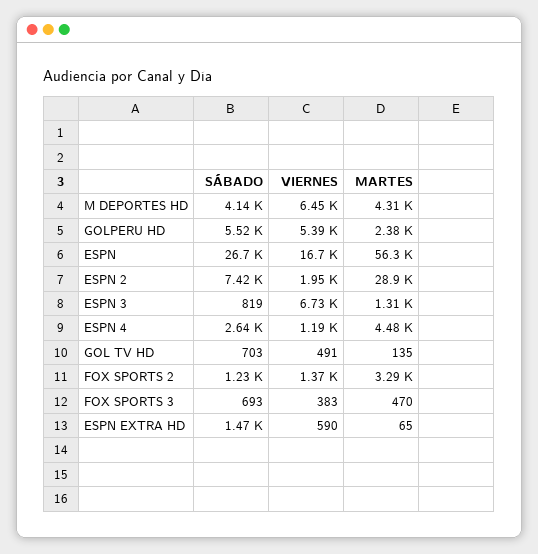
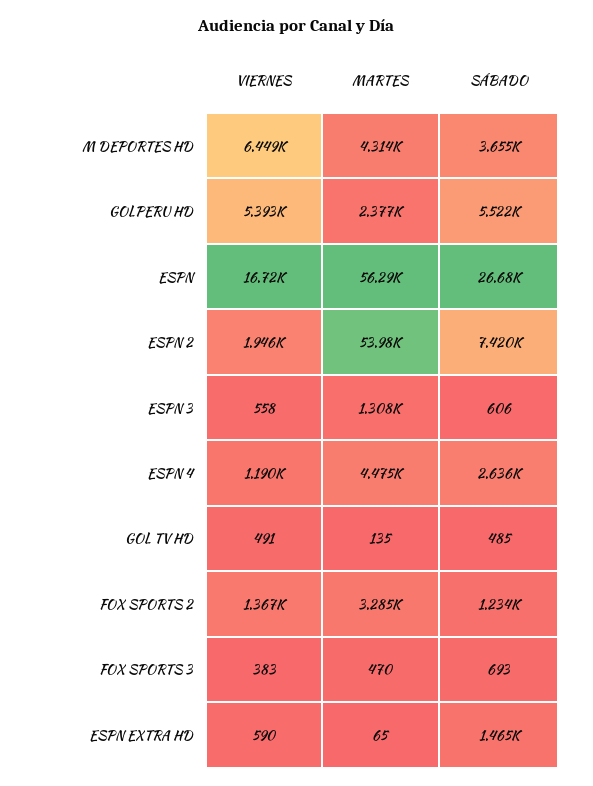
  {
    "SÁBADO": {
-     "M DEPORTES HD": 4140,
+     "M DEPORTES HD": 3655,
      "GOLPERU HD": 5522,
      "ESPN": 26680,
      "ESPN 2": 7420,
-     "ESPN 3": 819,
+     "ESPN 3": 606,
      "ESPN 4": 2636,
-     "GOL TV HD": 703,
+     "GOL TV HD": 485,
      "FOX SPORTS 2": 1234,
      "FOX SPORTS 3": 693,
      "ESPN EXTRA HD": 1465
    },
    "VIERNES": {
      "M DEPORTES HD": 6449,
      "GOLPERU HD": 5393,
      "ESPN": 16720,
      "ESPN 2": 1946,
-     "ESPN 3": 6730,
+     "ESPN 3": 558,
      "ESPN 4": 1190,
      "GOL TV HD": 491,
      "FOX SPORTS 2": 1367,
      "FOX SPORTS 3": 383,
      "ESPN EXTRA HD": 590
    },
    "MARTES": {
      "M DEPORTES HD": 4314,
      "GOLPERU HD": 2377,
      "ESPN": 56290,
-     "ESPN 2": 28900,
+     "ESPN 2": 53980,
      "ESPN 3": 1308,
      "ESPN 4": 4475,
      "GOL TV HD": 135,
      "FOX SPORTS 2": 3285,
      "FOX SPORTS 3": 470,
      "ESPN EXTRA HD": 65
    }
  }

